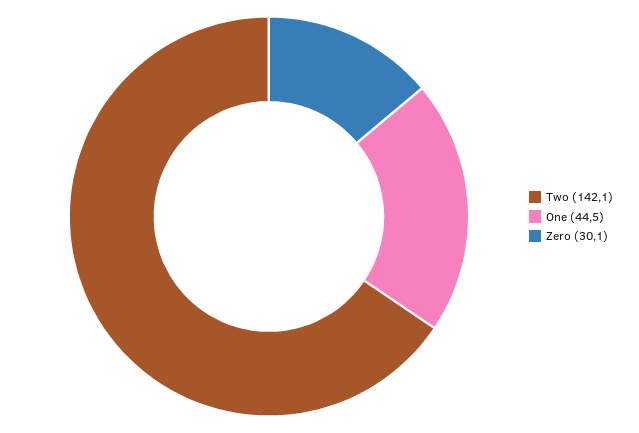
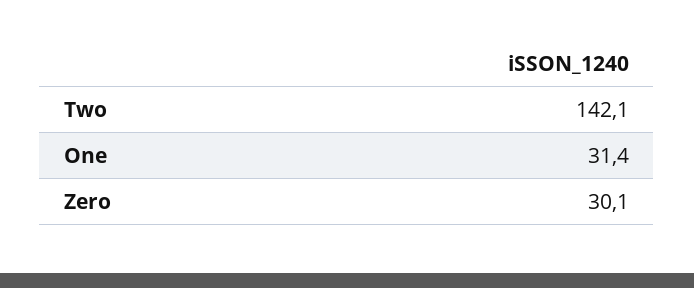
  {
    "Two": 142.1,
-   "One": 44.5,
+   "One": 31.4,
    "Zero": 30.1
  }

